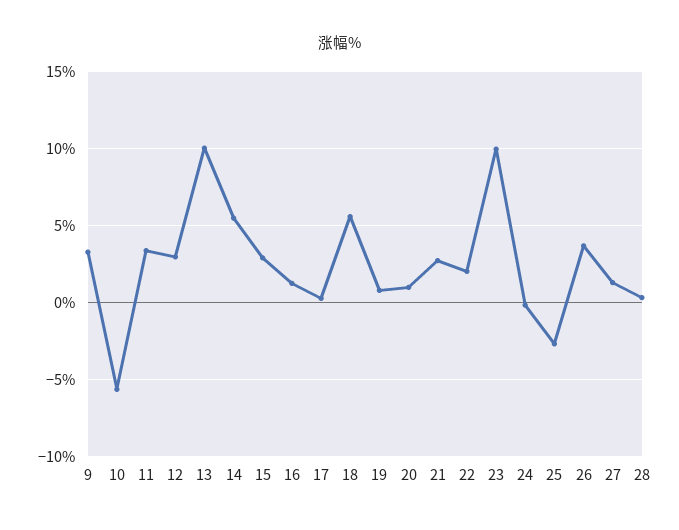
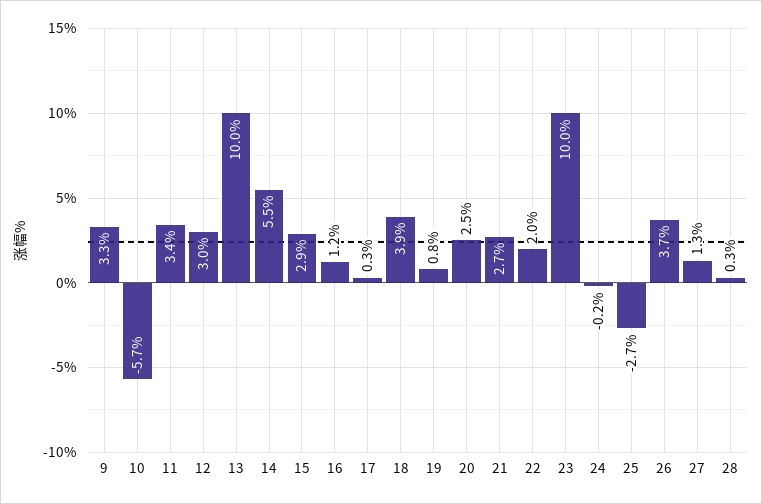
  {
    "9": 3.3,
    "10": -5.7,
    "11": 3.4,
    "12": 3,
    "13": 10,
    "14": 5.5,
    "15": 2.9,
    "16": 1.2,
    "17": 0.3,
-   "18": 5.5,
+   "18": 3.9,
    "19": 0.8,
-   "20": 1,
+   "20": 2.5,
    "21": 2.7,
    "22": 2,
    "23": 10,
    "24": -0.2,
    "25": -2.7,
    "26": 3.7,
    "27": 1.3,
    "28": 0.3
  }

